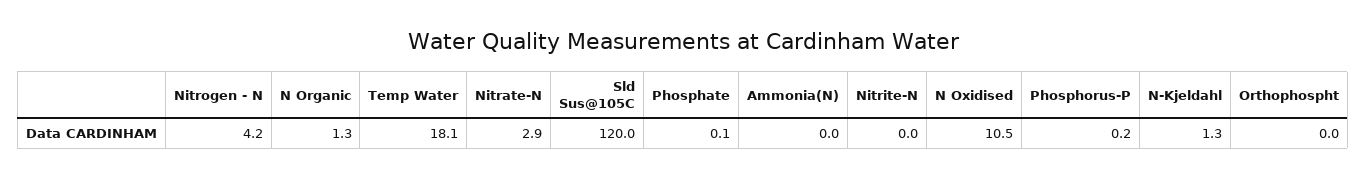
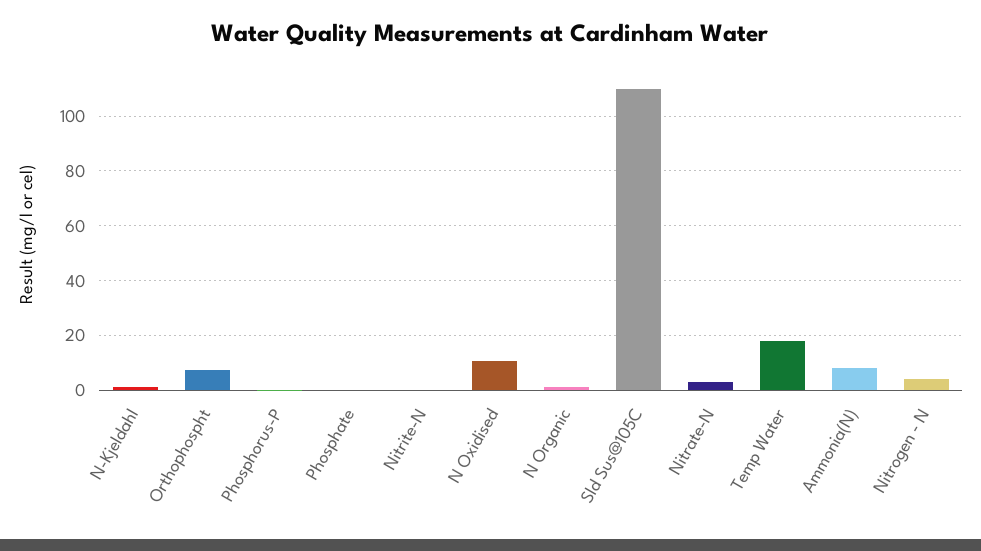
  {
    "Nitrogen - N": 4.2,
    "N Organic": 1.3,
    "Temp Water": 18.1,
    "Nitrate-N": 2.9,
-   "Sld Sus@105C": 120,
+   "Sld Sus@105C": 110,
    "Phosphate": 0.1,
-   "Ammonia(N)": 0,
+   "Ammonia(N)": 7.5,
    "Nitrite-N": 0,
    "N Oxidised": 10.5,
    "Phosphorus-P": 0.2,
    "N-Kjeldahl": 1.3,
-   "Orthophospht": 0
+   "Orthophospht": 7.5
  }

